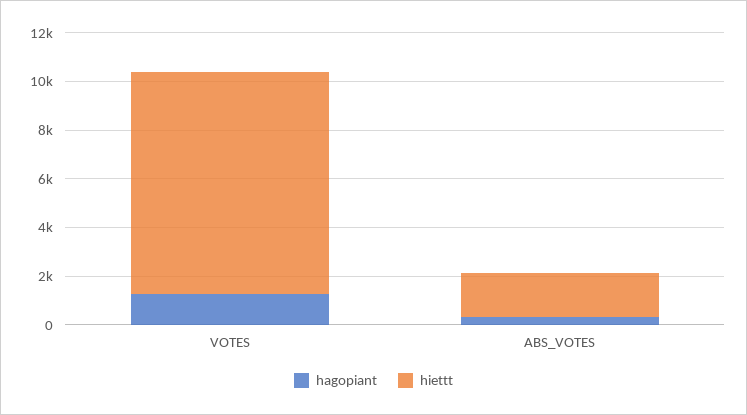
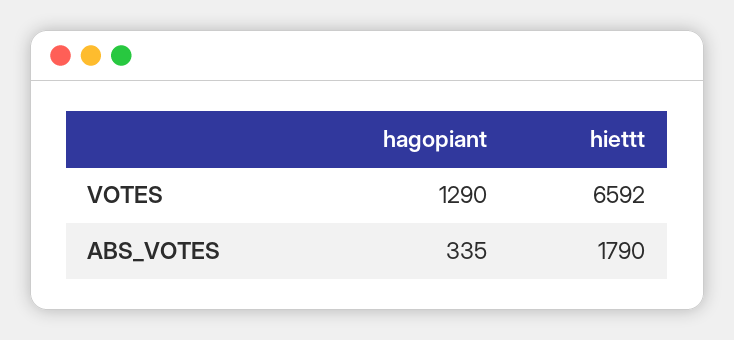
  {
    "hagopiant": {
      "VOTES": 1290,
      "ABS_VOTES": 335
    },
    "hiettt": {
-     "VOTES": 9000,
+     "VOTES": 6592,
      "ABS_VOTES": 1790
    }
  }

